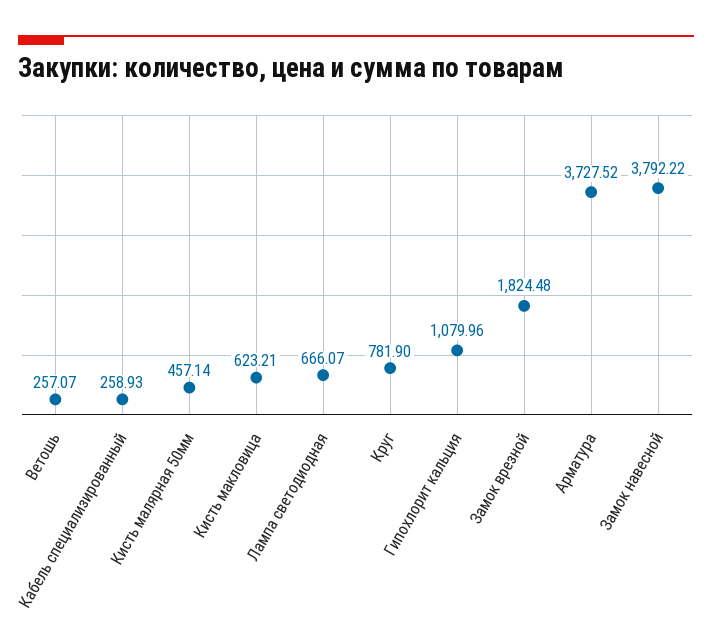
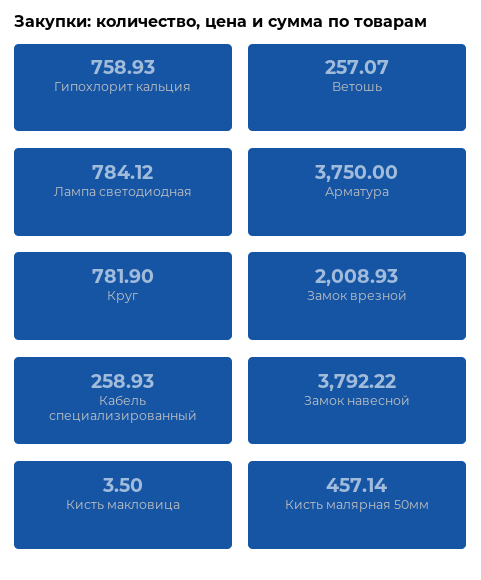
  {
    "Ветошь": 257.07,
    "Кабель специализированный": 258.93,
    "Кисть малярная 50мм": 457.14,
-   "Кисть макловица": 623.21,
+   "Кисть макловица": 3.5,
-   "Лампа светодиодная": 666.07,
+   "Лампа светодиодная": 784.12,
    "Круг": 781.9,
-   "Гипохлорит кальция": 1079.96,
+   "Гипохлорит кальция": 758.93,
-   "Замок врезной": 1824.48,
+   "Замок врезной": 2008.93,
-   "Арматура": 3727.52,
+   "Арматура": 3750,
    "Замок навесной": 3792.22
  }

